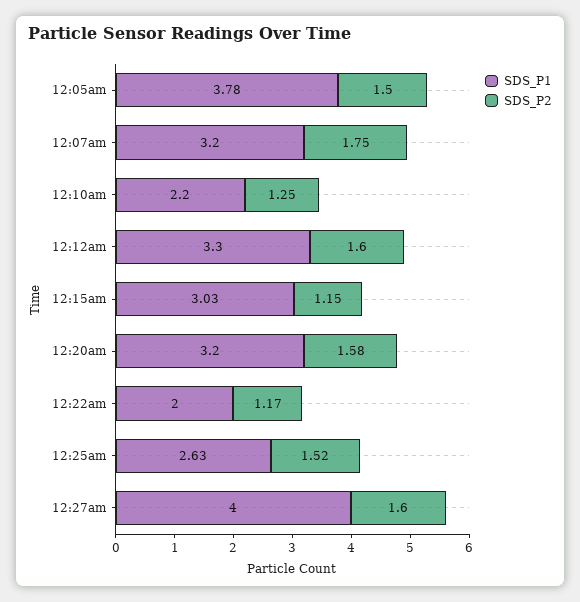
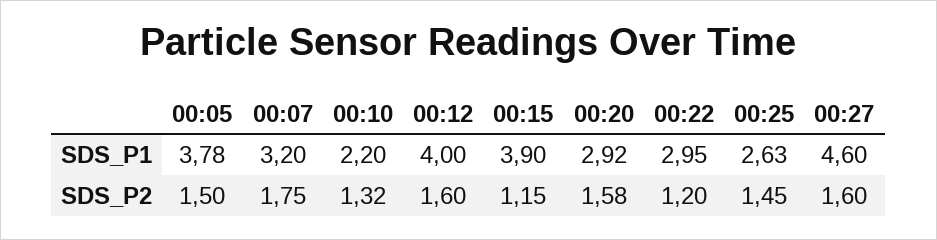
  {
    "SDS_P1": {
      "12:05am": 3.78,
      "12:07am": 3.2,
      "12:10am": 2.2,
-     "12:12am": 3.3,
+     "12:12am": 4,
-     "12:15am": 3.03,
+     "12:15am": 3.9,
-     "12:20am": 3.2,
+     "12:20am": 2.92,
-     "12:22am": 2,
+     "12:22am": 2.95,
      "12:25am": 2.63,
-     "12:27am": 4
+     "12:27am": 4.6
    },
    "SDS_P2": {
      "12:05am": 1.5,
      "12:07am": 1.75,
-     "12:10am": 1.25,
+     "12:10am": 1.32,
      "12:12am": 1.6,
      "12:15am": 1.15,
      "12:20am": 1.58,
-     "12:22am": 1.17,
+     "12:22am": 1.2,
-     "12:25am": 1.52,
+     "12:25am": 1.45,
      "12:27am": 1.6
    }
  }

